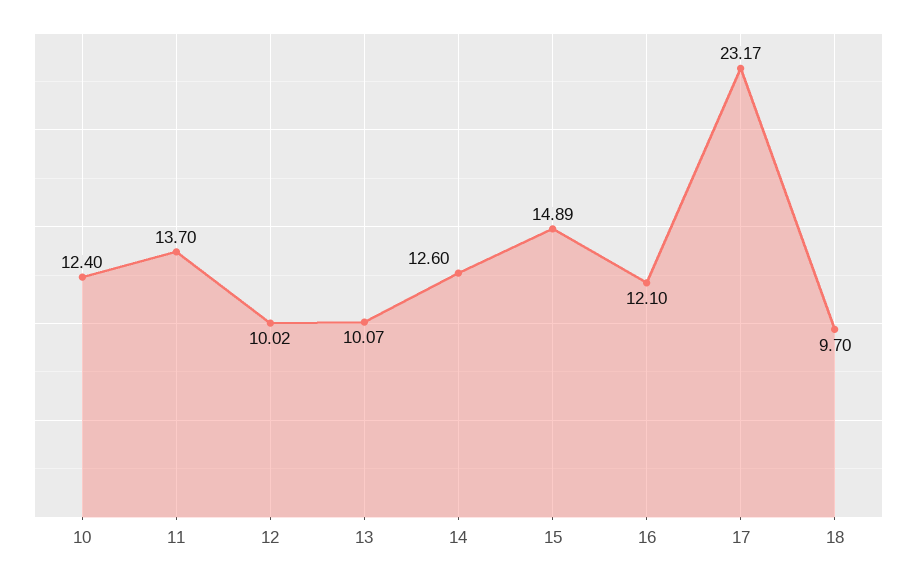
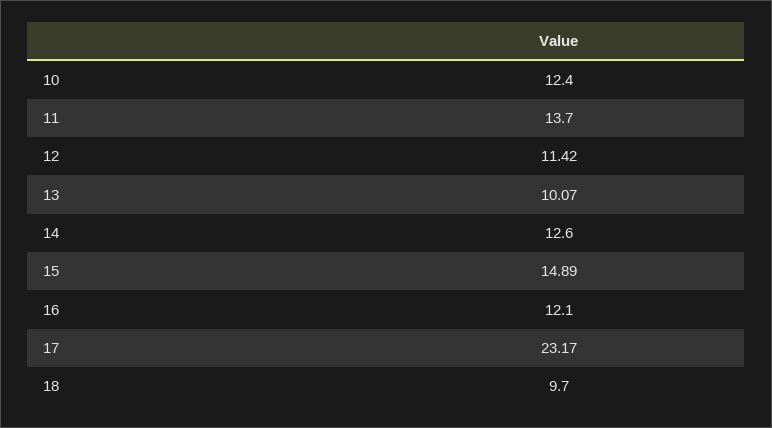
  {
    "10": 12.4,
    "11": 13.7,
-   "12": 10.02,
+   "12": 11.42,
    "13": 10.07,
    "14": 12.6,
    "15": 14.89,
    "16": 12.1,
    "17": 23.17,
    "18": 9.7
  }

